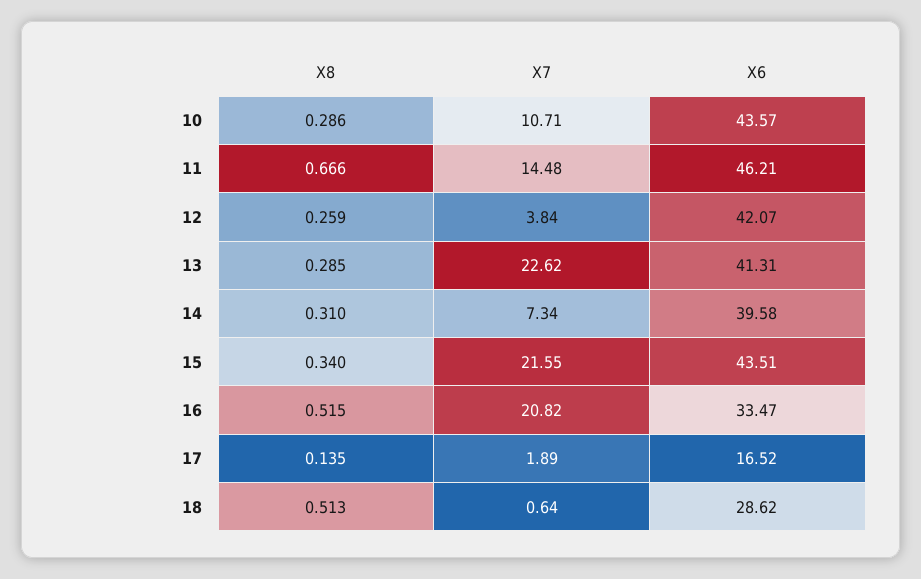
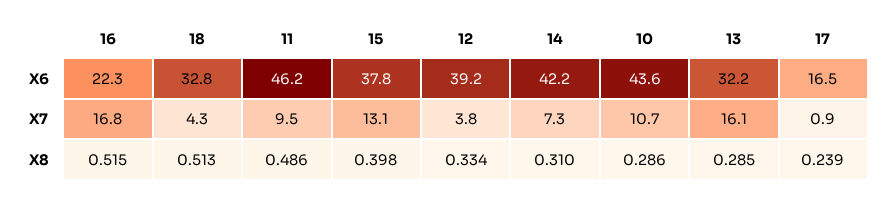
  {
    "X8": {
      "10": 0.286,
-     "11": 0.666,
+     "11": 0.486,
-     "12": 0.259,
+     "12": 0.334,
      "13": 0.285,
      "14": 0.31,
-     "15": 0.34,
+     "15": 0.398,
      "16": 0.515,
-     "17": 0.135,
+     "17": 0.239,
      "18": 0.513
    },
    "X7": {
      "10": 10.71,
-     "11": 14.48,
+     "11": 9.5,
      "12": 3.84,
-     "13": 22.62,
+     "13": 16.1,
      "14": 7.34,
-     "15": 21.55,
+     "15": 13.1,
-     "16": 20.82,
+     "16": 16.8,
-     "17": 1.89,
+     "17": 0.9,
-     "18": 0.64
+     "18": 4.3
    },
    "X6": {
      "10": 43.57,
      "11": 46.21,
-     "12": 42.07,
+     "12": 39.2,
-     "13": 41.31,
+     "13": 32.2,
-     "14": 39.58,
+     "14": 42.2,
-     "15": 43.51,
+     "15": 37.8,
-     "16": 33.47,
+     "16": 22.3,
      "17": 16.52,
-     "18": 28.62
+     "18": 32.8
    }
  }

